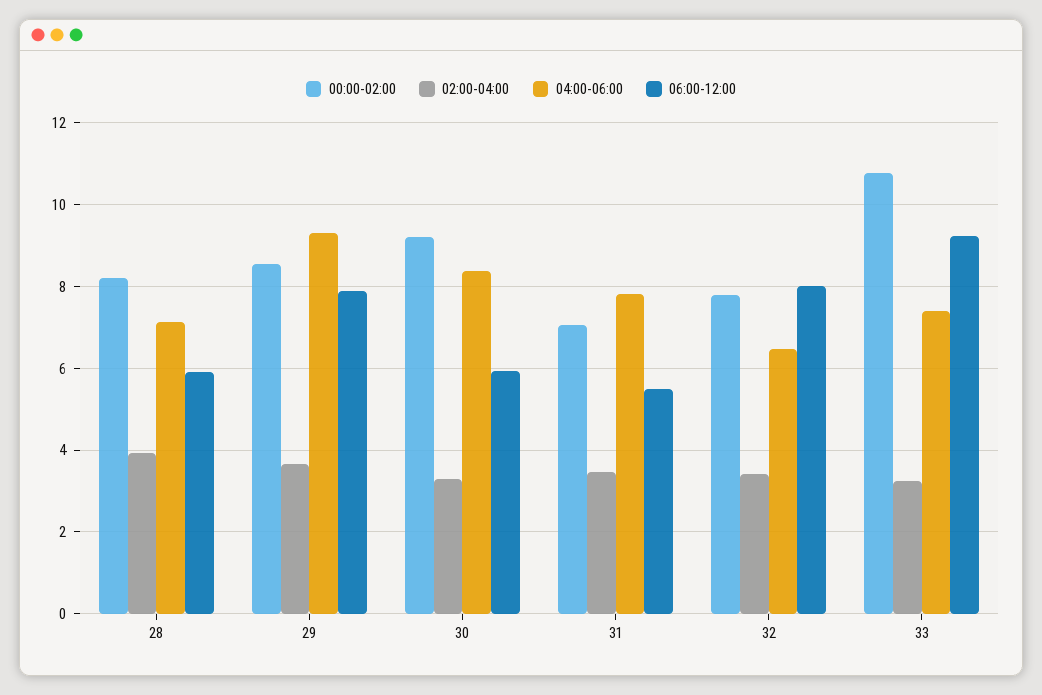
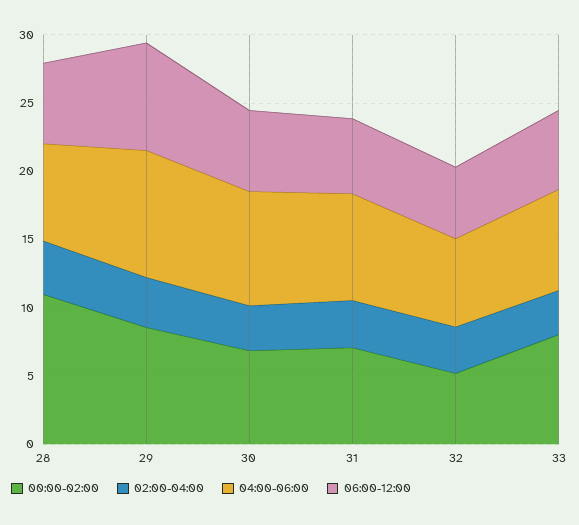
  {
    "00:00-02:00": {
-     "28": 8.2,
+     "28": 11,
      "29": 8.6,
-     "30": 9.2,
+     "30": 7,
      "31": 7,
-     "32": 7.8,
+     "32": 5,
-     "33": 10.8
+     "33": 8
    },
    "02:00-04:00": {
      "28": 4,
      "29": 3.6,
      "30": 3.4,
      "31": 3.4,
      "32": 3.4,
      "33": 3.2
    },
    "04:00-06:00": {
      "28": 7.2,
      "29": 9.4,
      "30": 8.4,
      "31": 7.8,
      "32": 6.4,
      "33": 7.4
    },
    "06:00-12:00": {
      "28": 6,
      "29": 7.8,
      "30": 6,
      "31": 5.6,
-     "32": 8,
+     "32": 5,
-     "33": 9.2
+     "33": 6
    }
  }

